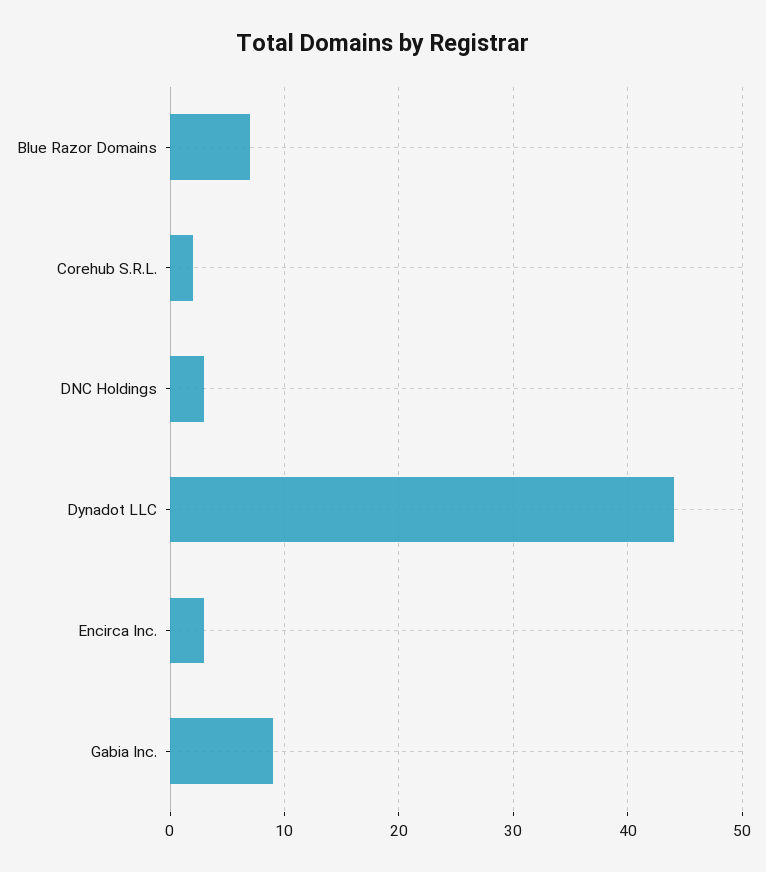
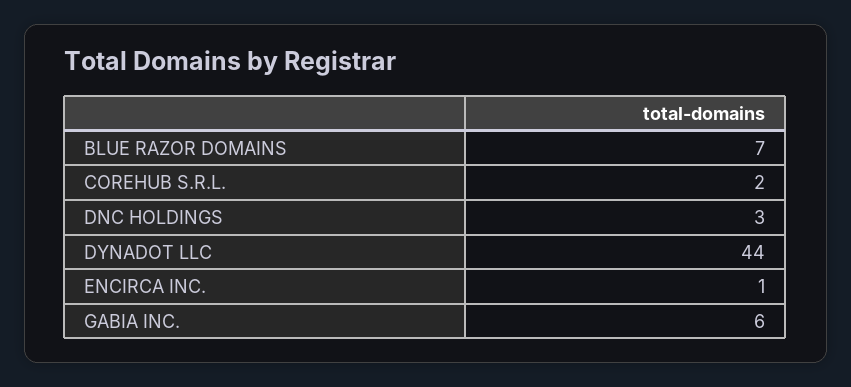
  {
    "Blue Razor Domains": 7,
    "Corehub S.R.L.": 2,
    "DNC Holdings": 3,
    "Dynadot LLC": 44,
-   "Encirca Inc.": 3,
+   "Encirca Inc.": 1,
-   "Gabia Inc.": 9
+   "Gabia Inc.": 6
  }

